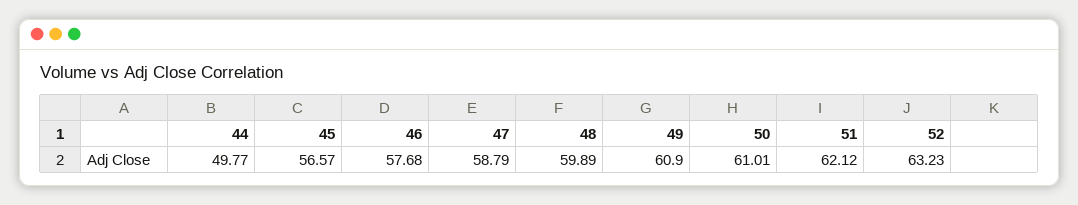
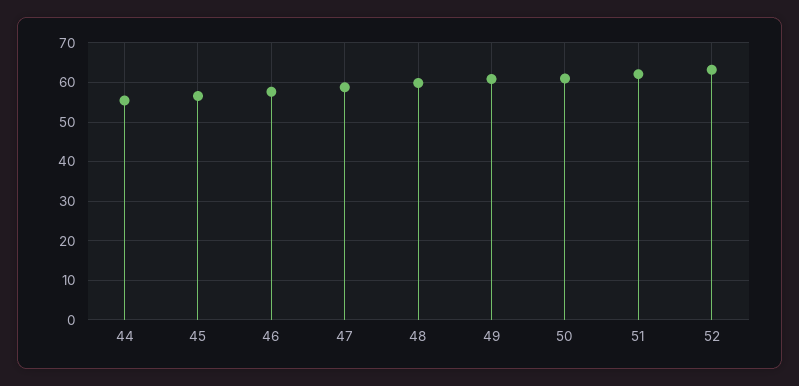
  {
-   "44": 49.77,
+   "44": 56,
    "45": 56.57,
    "46": 57.68,
    "47": 58.79,
    "48": 59.89,
    "49": 60.9,
    "50": 61.01,
    "51": 62.12,
    "52": 63.23
  }

